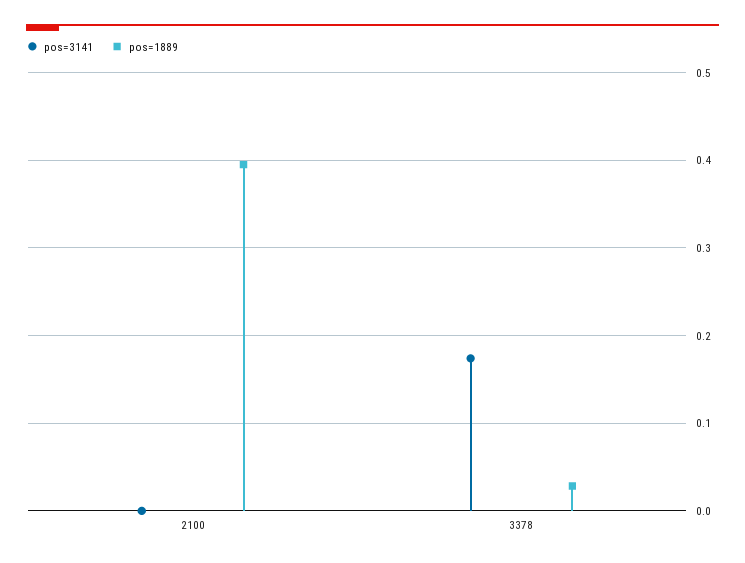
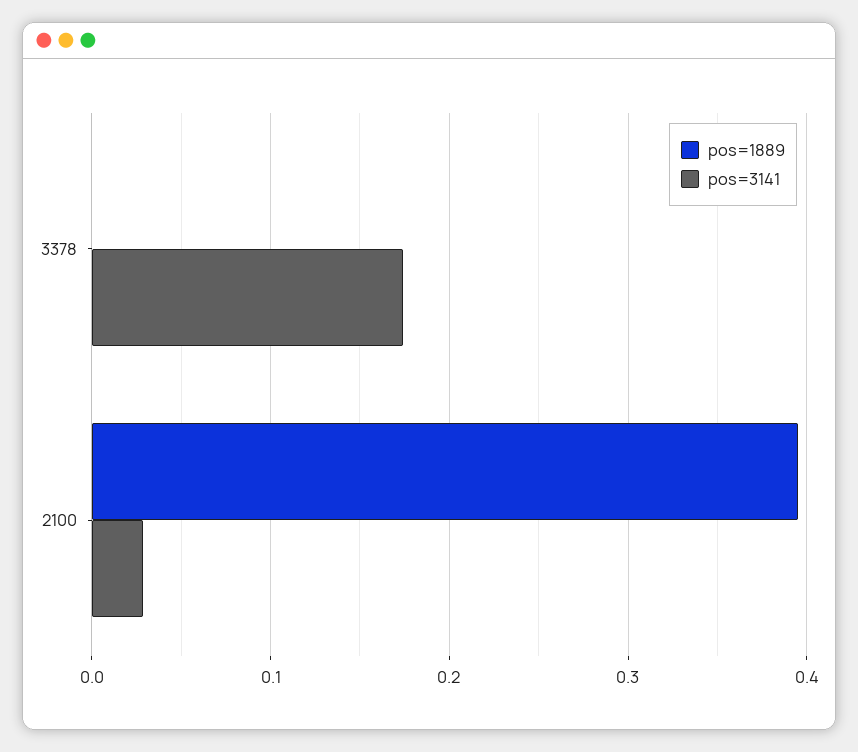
  {
    "pos=3141": {
-     "2100": 0,
+     "2100": 0.03,
      "3378": 0.17
    },
    "pos=1889": {
      "2100": 0.39,
-     "3378": 0.03
+     "3378": 0
    }
  }

